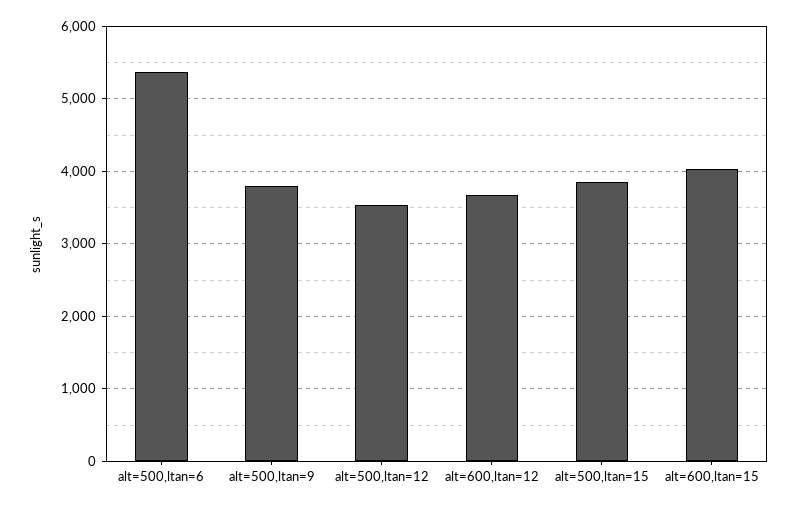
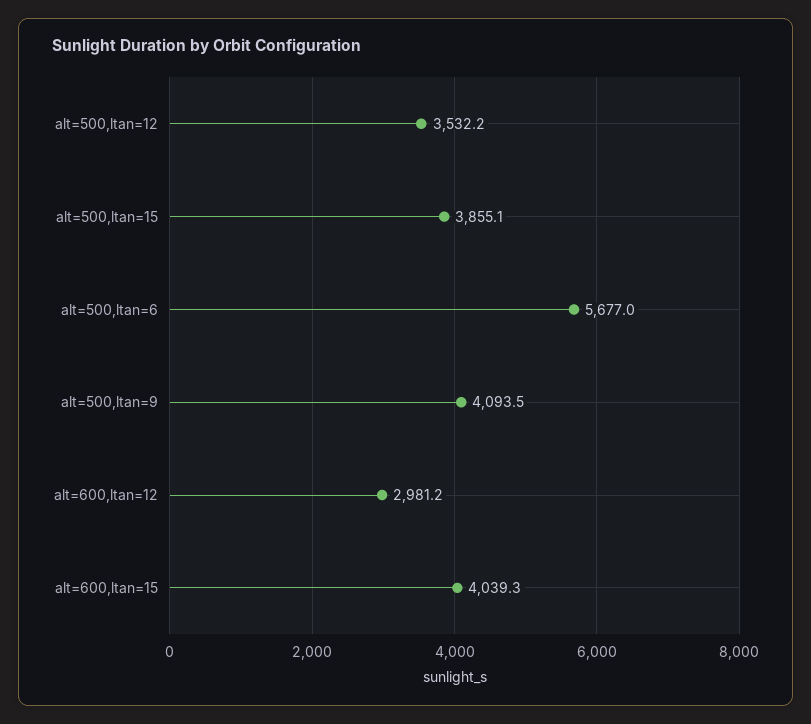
  {
-   "alt=500,ltan=6": 5400,
+   "alt=500,ltan=6": 5677,
-   "alt=500,ltan=9": 3800,
+   "alt=500,ltan=9": 4093.5,
    "alt=500,ltan=12": 3532.2,
-   "alt=600,ltan=12": 3700,
+   "alt=600,ltan=12": 2981.2,
    "alt=500,ltan=15": 3855.1,
    "alt=600,ltan=15": 4039.3
  }

